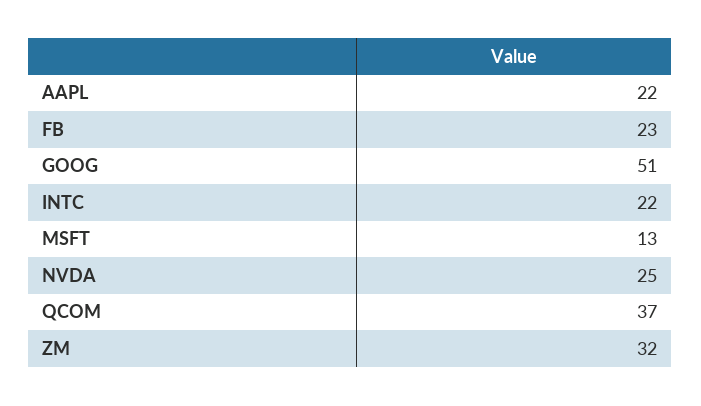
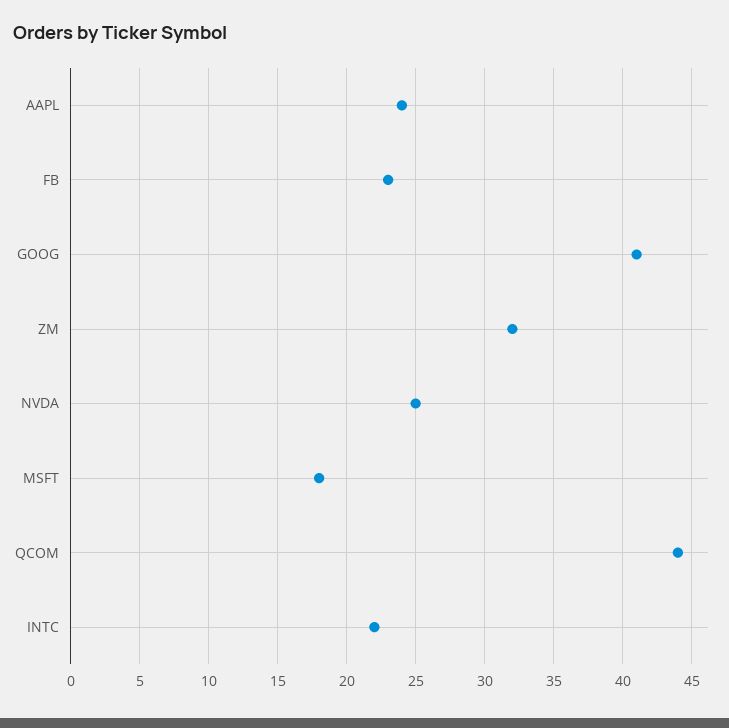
  {
-   "AAPL": 22,
+   "AAPL": 24,
    "FB": 23,
-   "GOOG": 51,
+   "GOOG": 41,
    "INTC": 22,
-   "MSFT": 13,
+   "MSFT": 18,
    "NVDA": 25,
-   "QCOM": 37,
+   "QCOM": 44,
    "ZM": 32
  }

